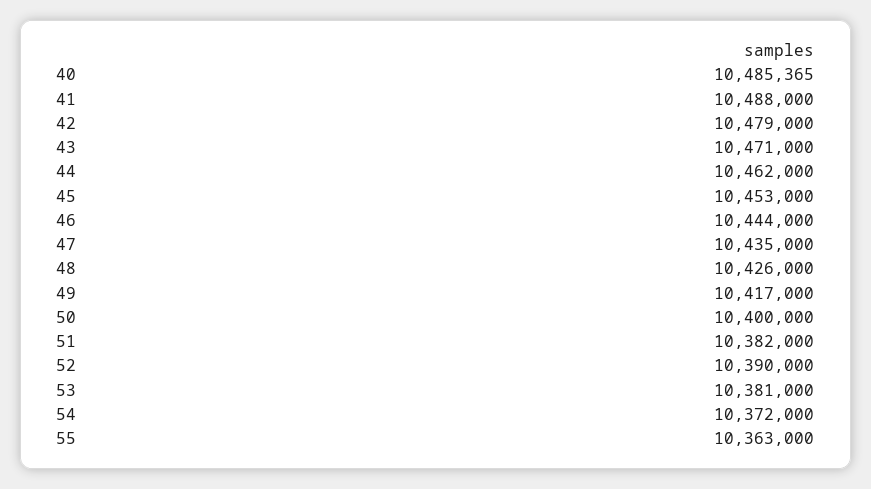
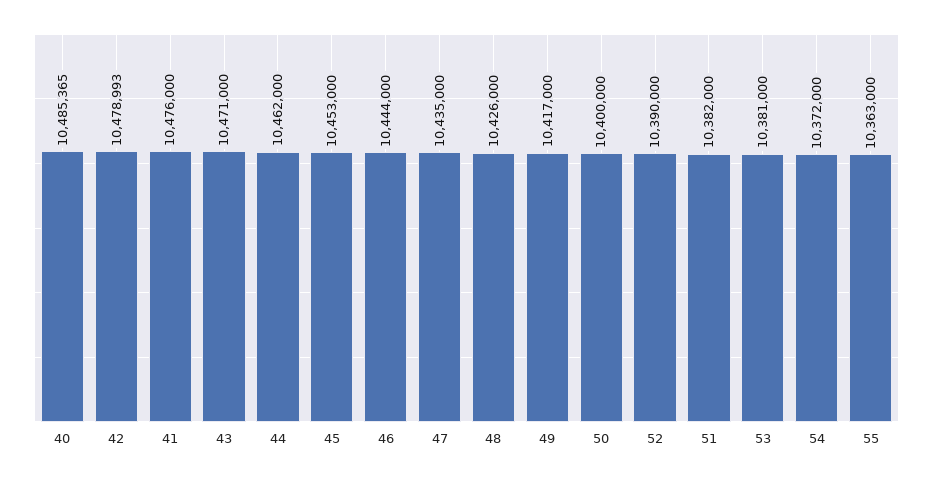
  {
    "40": 10485365,
-   "41": 10488000,
+   "41": 10476000,
-   "42": 10479000,
+   "42": 10478993,
    "43": 10471000,
    "44": 10462000,
    "45": 10453000,
    "46": 10444000,
    "47": 10435000,
    "48": 10426000,
    "49": 10417000,
    "50": 10400000,
    "51": 10382000,
    "52": 10390000,
    "53": 10381000,
    "54": 10372000,
    "55": 10363000
  }

